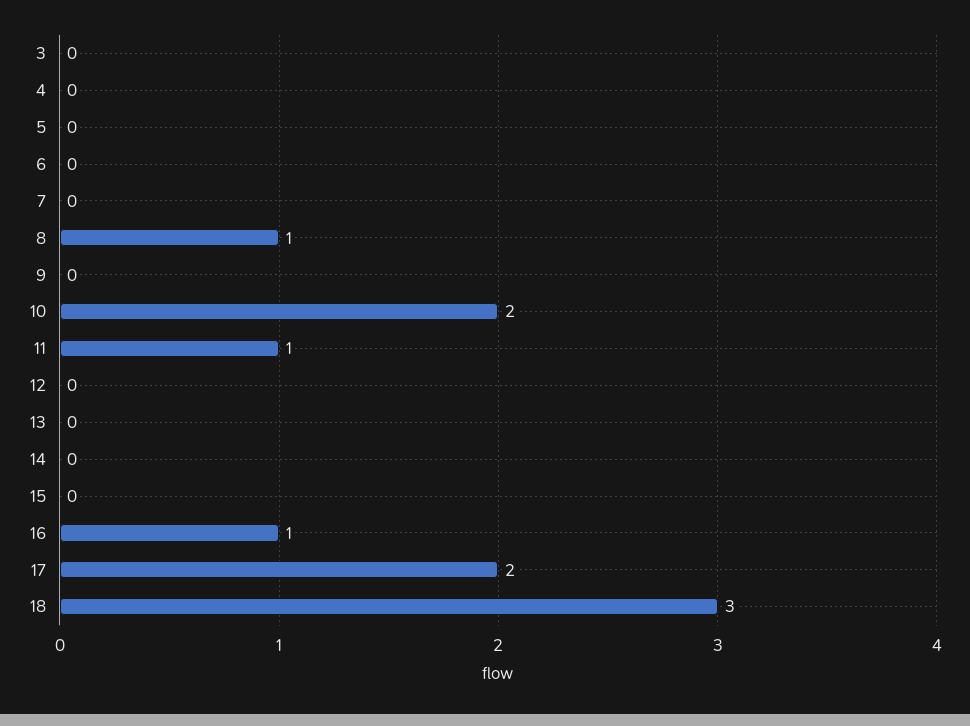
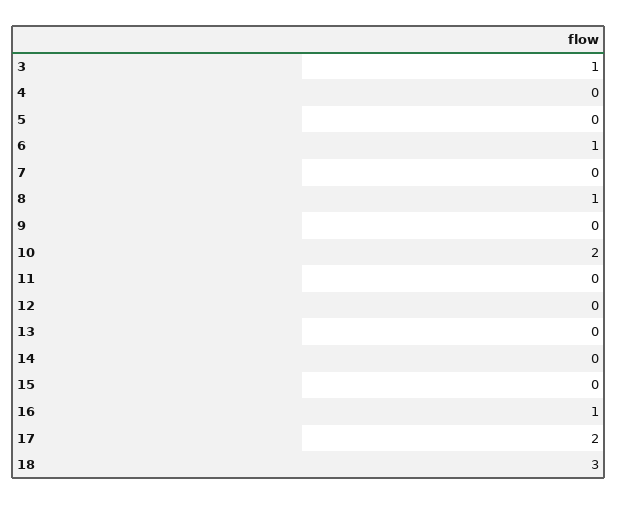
  {
-   "3": 0,
+   "3": 1,
    "4": 0,
    "5": 0,
-   "6": 0,
+   "6": 1,
    "7": 0,
    "8": 1,
    "9": 0,
    "10": 2,
-   "11": 1,
+   "11": 0,
    "12": 0,
    "13": 0,
    "14": 0,
    "15": 0,
    "16": 1,
    "17": 2,
    "18": 3
  }

